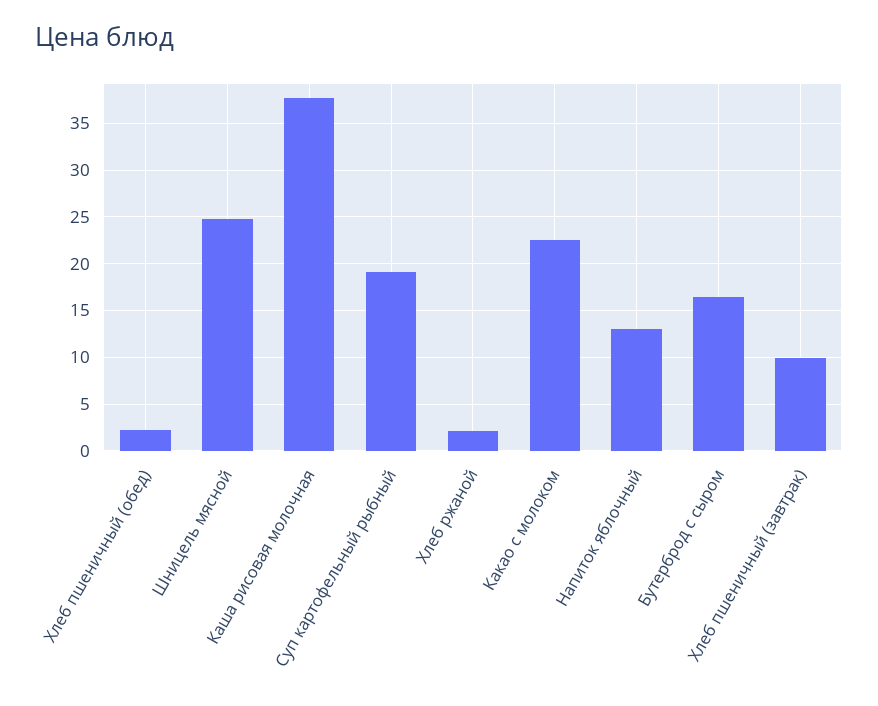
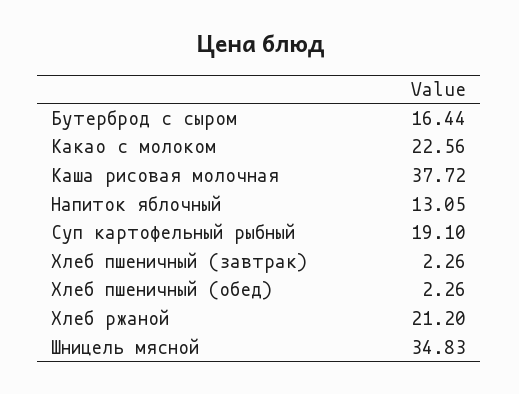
  {
    "Хлеб пшеничный (обед)": 2.26,
-   "Шницель мясной": 25,
+   "Шницель мясной": 34.83,
    "Каша рисовая молочная": 37.72,
    "Суп картофельный рыбный": 19.1,
-   "Хлеб ржаной": 2,
+   "Хлеб ржаной": 21.2,
    "Какао с молоком": 22.56,
    "Напиток яблочный": 13.05,
    "Бутерброд с сыром": 16.44,
-   "Хлеб пшеничный (завтрак)": 10
+   "Хлеб пшеничный (завтрак)": 2.26
  }

